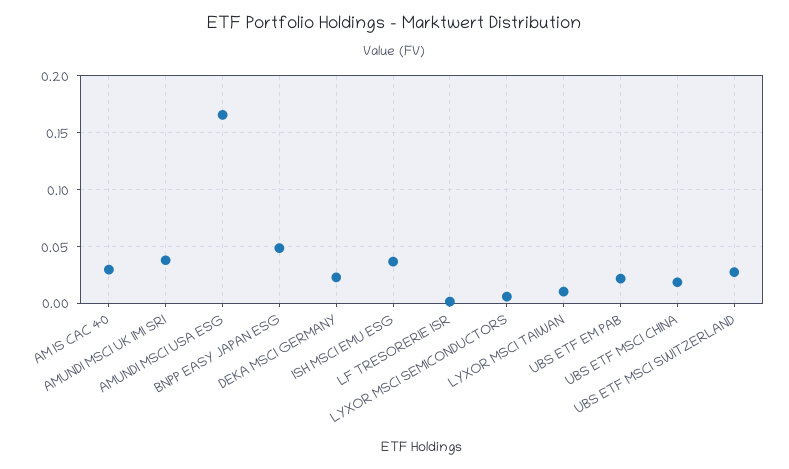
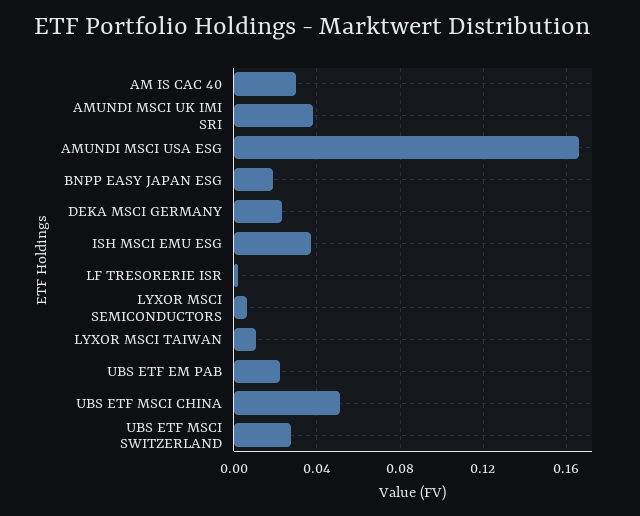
  {
    "AM IS CAC 40": 0.03,
    "AMUNDI MSCI UK IMI SRI": 0.04,
    "AMUNDI MSCI USA ESG": 0.165,
-   "BNPP EASY JAPAN ESG": 0.05,
+   "BNPP EASY JAPAN ESG": 0.02,
    "DEKA MSCI GERMANY": 0.025,
    "ISH MSCI EMU ESG": 0.035,
    "LF TRESORERIE ISR": 0,
    "LYXOR MSCI SEMICONDUCTORS": 0.005,
    "LYXOR MSCI TAIWAN": 0.01,
    "UBS ETF EM PAB": 0.02,
-   "UBS ETF MSCI CHINA": 0.02,
+   "UBS ETF MSCI CHINA": 0.05,
    "UBS ETF MSCI SWITZERLAND": 0.03
  }

